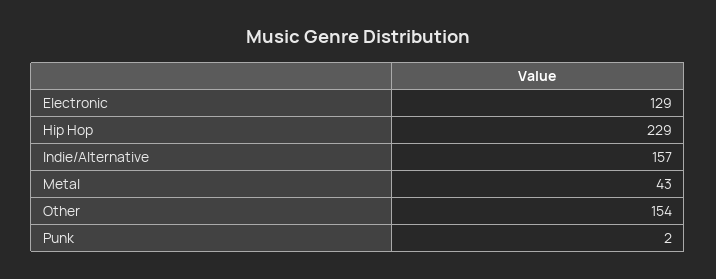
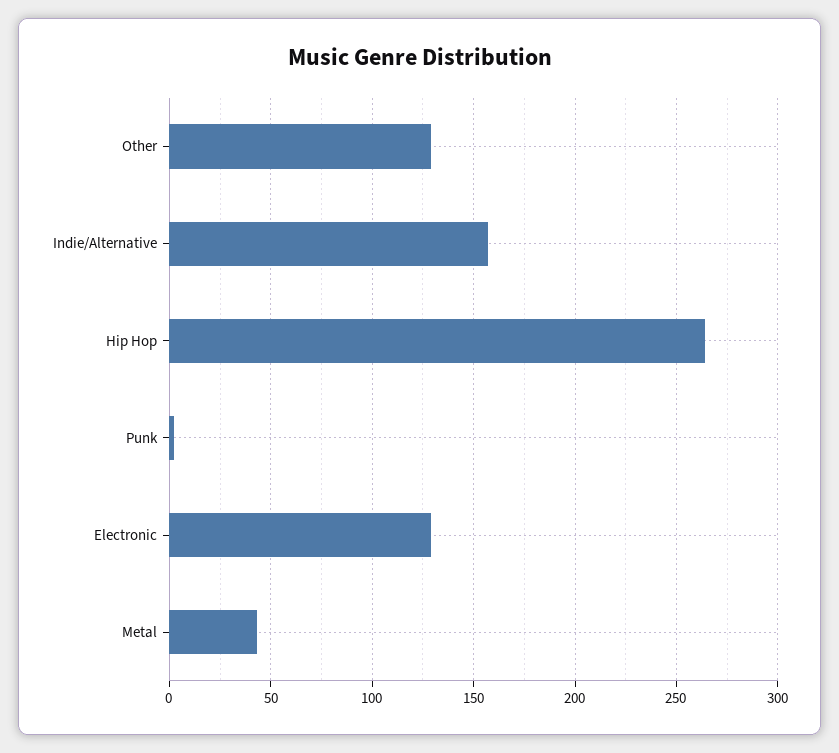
  {
    "Electronic": 129,
-   "Hip Hop": 229,
+   "Hip Hop": 265,
    "Indie/Alternative": 157,
    "Metal": 43,
-   "Other": 154,
+   "Other": 130,
    "Punk": 2
  }

